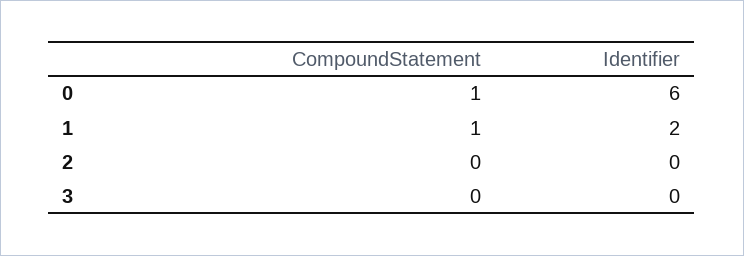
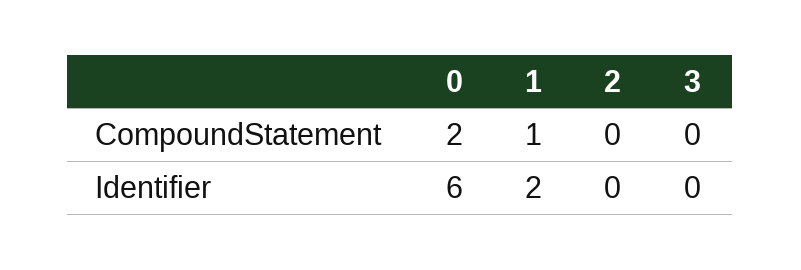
  {
    "CompoundStatement": {
-     "0": 1,
+     "0": 2,
      "1": 1,
      "2": 0,
      "3": 0
    },
    "Identifier": {
      "0": 6,
      "1": 2,
      "2": 0,
      "3": 0
    }
  }

